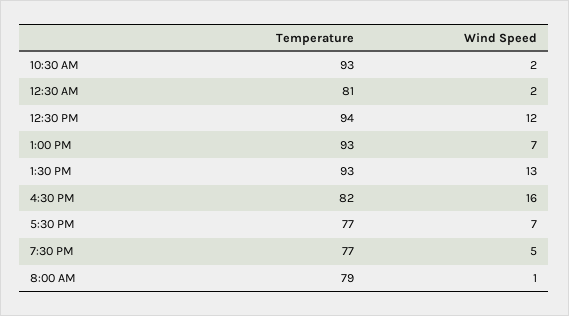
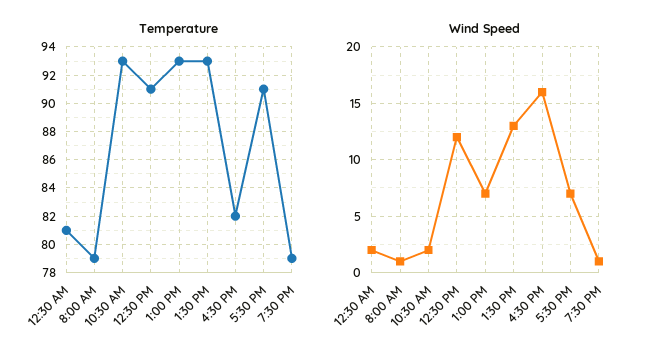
  {
    "Temperature": {
      "10:30 AM": 93,
      "12:30 AM": 81,
-     "12:30 PM": 94,
+     "12:30 PM": 91,
      "1:00 PM": 93,
      "1:30 PM": 93,
      "4:30 PM": 82,
-     "5:30 PM": 77,
+     "5:30 PM": 91,
-     "7:30 PM": 77,
+     "7:30 PM": 79,
      "8:00 AM": 79
    },
    "Wind Speed": {
      "10:30 AM": 2,
      "12:30 AM": 2,
      "12:30 PM": 12,
      "1:00 PM": 7,
      "1:30 PM": 13,
      "4:30 PM": 16,
      "5:30 PM": 7,
-     "7:30 PM": 5,
+     "7:30 PM": 1,
      "8:00 AM": 1
    }
  }

